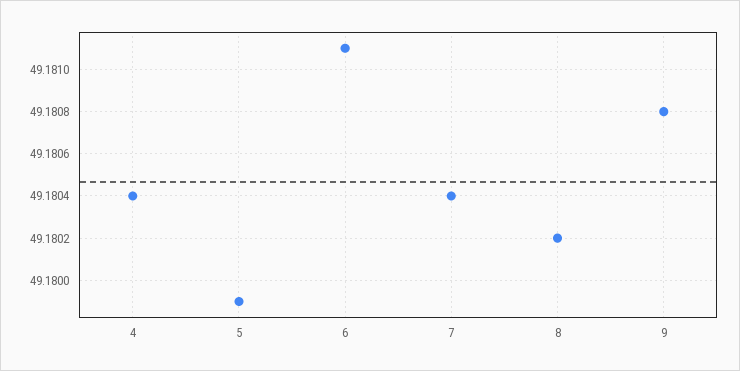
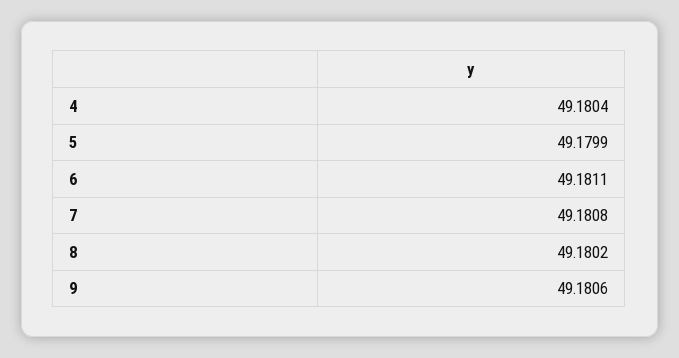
  {
    "4": 49.1804,
    "5": 49.1799,
    "6": 49.1811,
-   "7": 49.1804,
+   "7": 49.1808,
    "8": 49.1802,
-   "9": 49.1808
+   "9": 49.1806
  }

